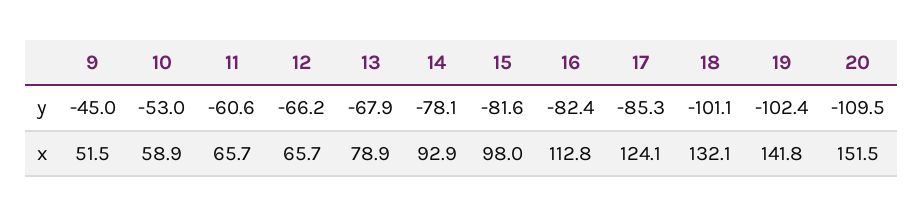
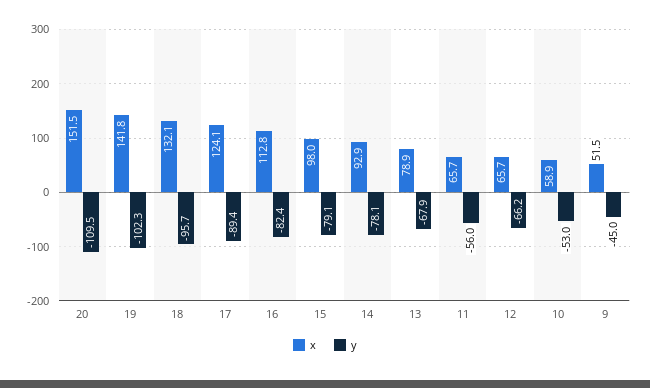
  {
    "y": {
      "9": -45,
      "10": -53,
-     "11": -60.6,
+     "11": -56,
      "12": -66.2,
      "13": -67.9,
      "14": -78.1,
-     "15": -81.6,
+     "15": -79.1,
      "16": -82.4,
-     "17": -85.3,
+     "17": -89.4,
-     "18": -101.1,
+     "18": -95.7,
-     "19": -102.4,
+     "19": -102.3,
      "20": -109.5
    },
    "x": {
      "9": 51.5,
      "10": 58.9,
      "11": 65.7,
      "12": 65.7,
      "13": 78.9,
      "14": 92.9,
      "15": 98,
      "16": 112.8,
      "17": 124.1,
      "18": 132.1,
      "19": 141.8,
      "20": 151.5
    }
  }

